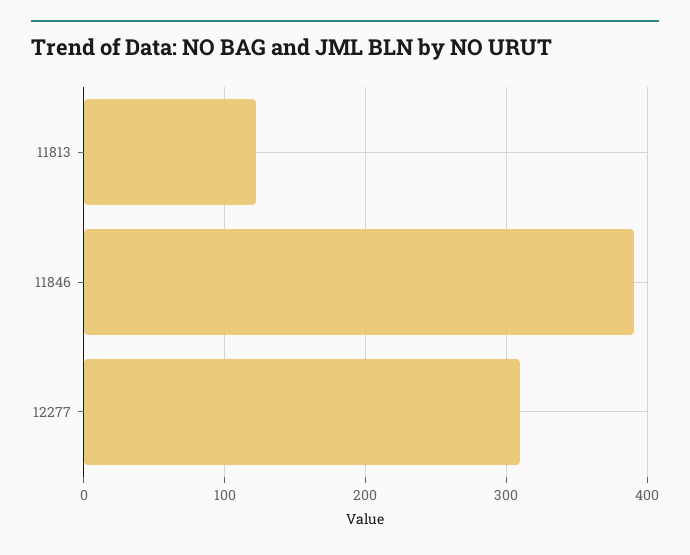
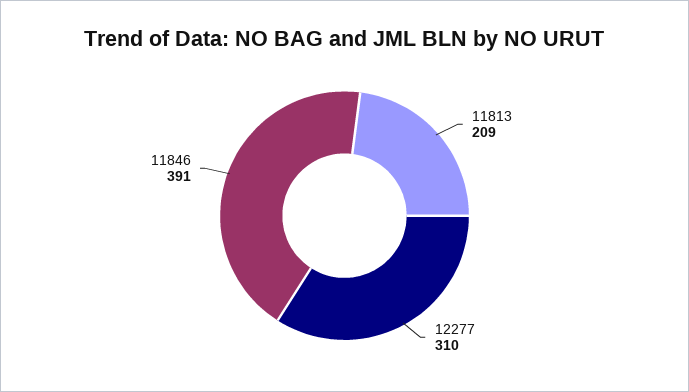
  {
-   "11813": 120,
+   "11813": 209,
    "11846": 391,
    "12277": 310
  }

